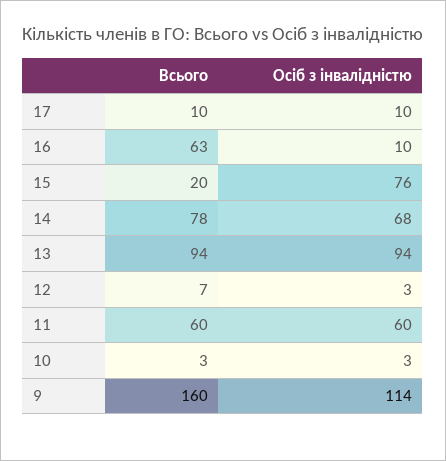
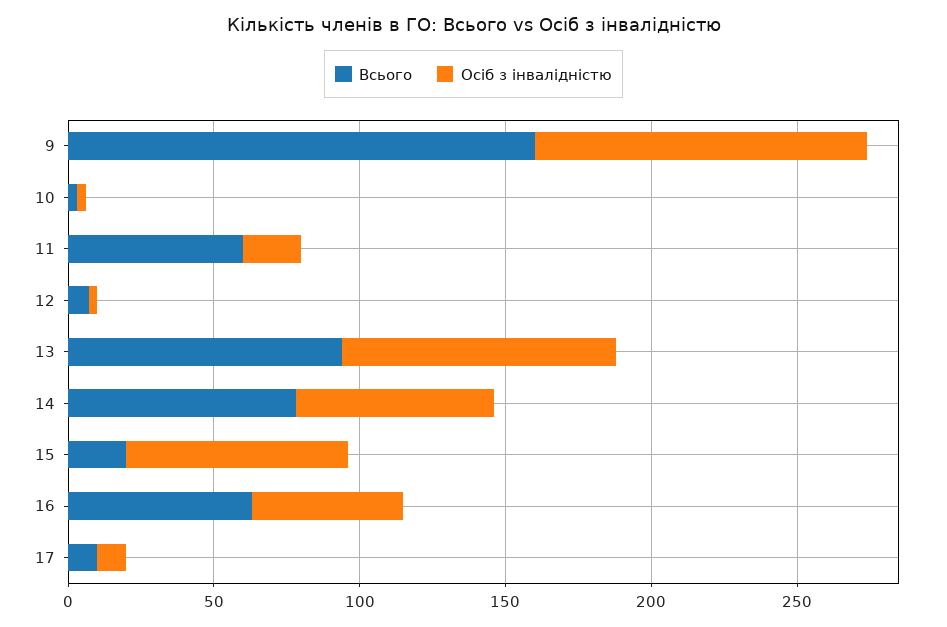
  {
    "Всього": {
      "17": 10,
      "16": 63,
      "15": 20,
      "14": 78,
      "13": 94,
      "12": 7,
      "11": 60,
      "10": 3,
      "9": 160
    },
    "Осіб з інвалідністю": {
      "17": 10,
-     "16": 10,
+     "16": 50,
      "15": 76,
      "14": 68,
      "13": 94,
      "12": 3,
-     "11": 60,
+     "11": 20,
      "10": 3,
      "9": 114
    }
  }

